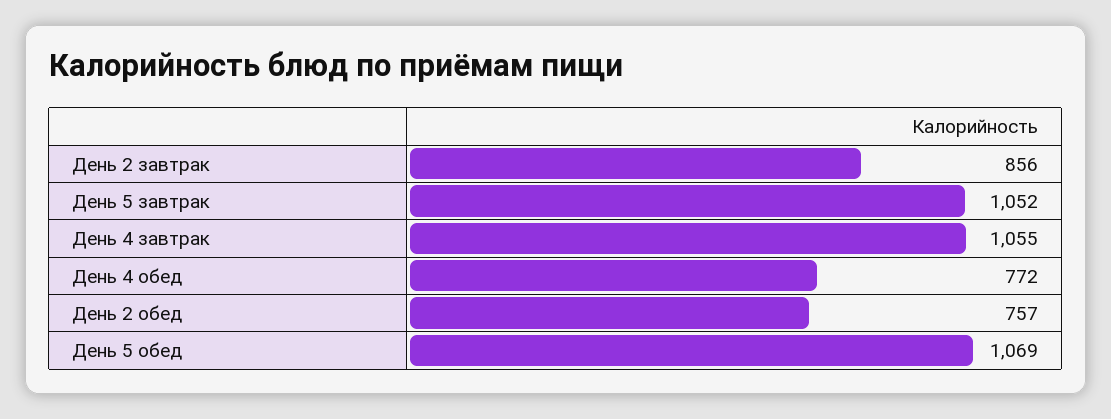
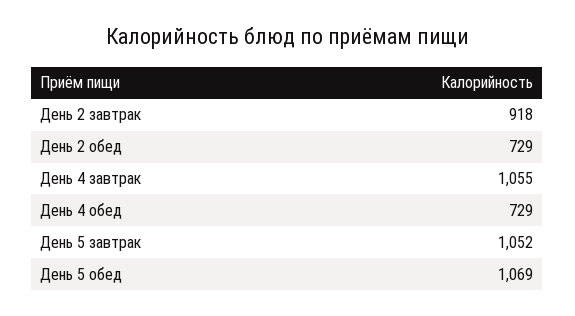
  {
-   "День 2 завтрак": 856,
+   "День 2 завтрак": 918,
    "День 5 завтрак": 1052,
    "День 4 завтрак": 1055,
-   "День 4 обед": 772,
+   "День 4 обед": 729,
-   "День 2 обед": 757,
+   "День 2 обед": 729,
    "День 5 обед": 1069
  }

